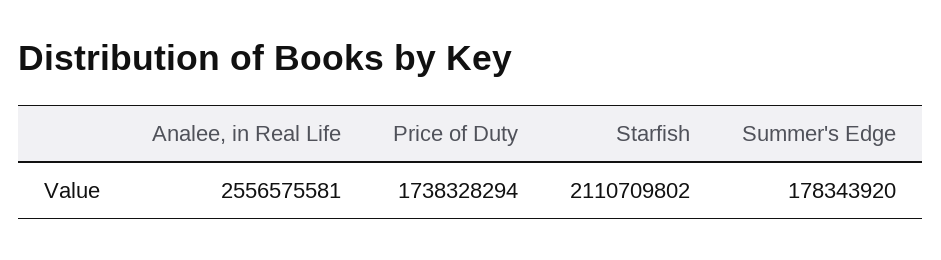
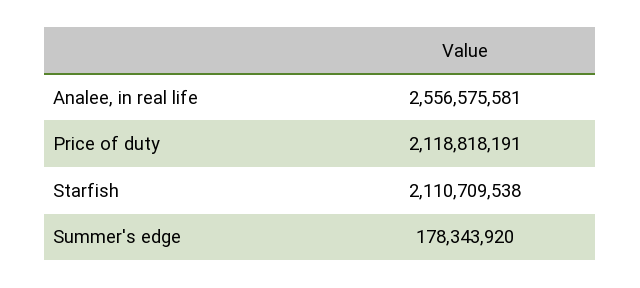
  {
    "Analee, in Real Life": 2556575581,
-   "Price of Duty": 1738328294,
+   "Price of Duty": 2118818191,
-   "Starfish": 2110709802,
+   "Starfish": 2110709538,
    "Summer's Edge": 178343920
  }

